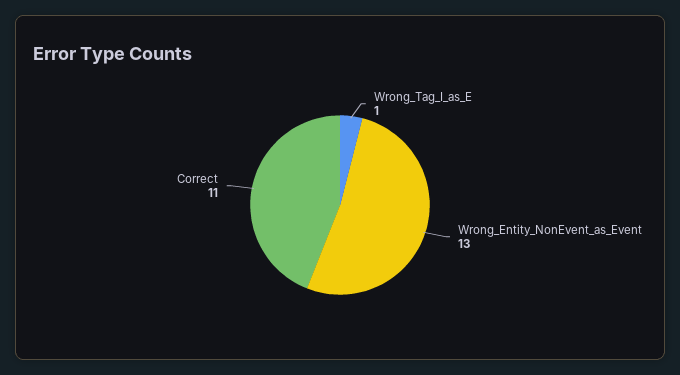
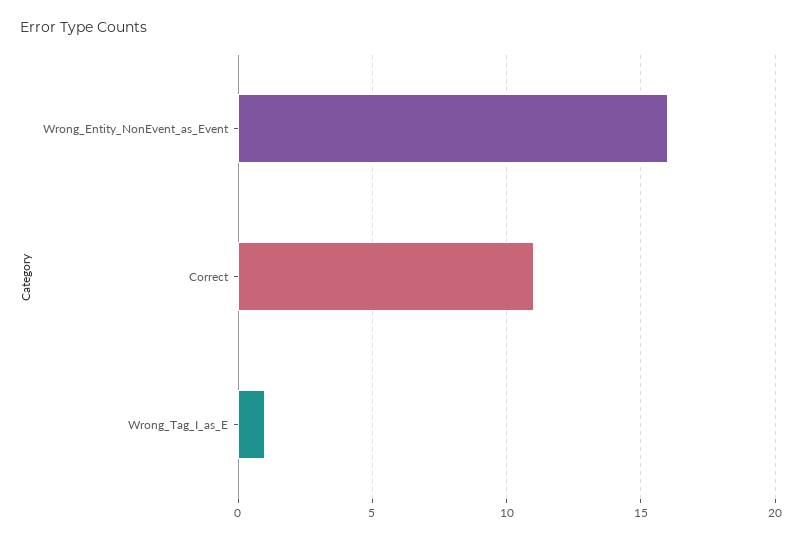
  {
    "Wrong_Tag_I_as_E": 1,
-   "Wrong_Entity_NonEvent_as_Event": 13,
+   "Wrong_Entity_NonEvent_as_Event": 16,
    "Correct": 11
  }

